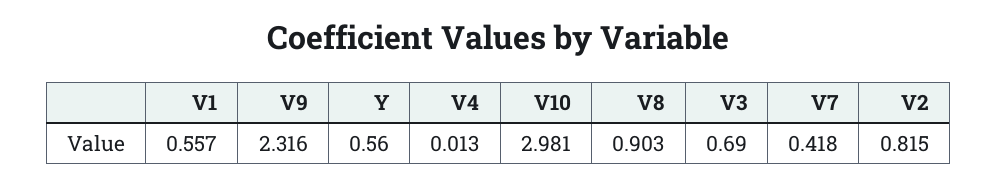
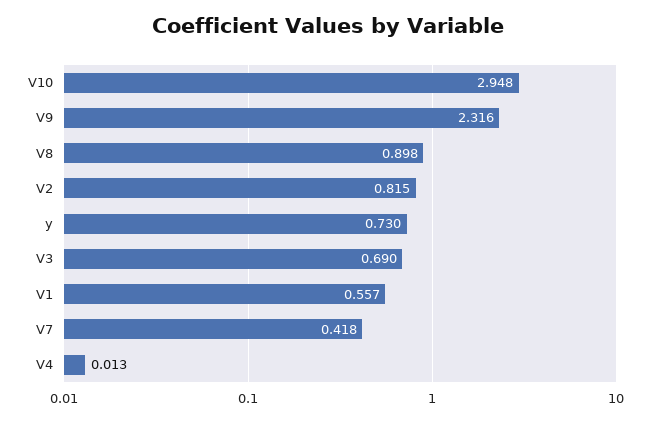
  {
    "V1": 0.557,
    "V9": 2.316,
-   "Y": 0.56,
+   "Y": 0.73,
    "V4": 0.013,
-   "V10": 2.981,
+   "V10": 2.948,
-   "V8": 0.903,
+   "V8": 0.898,
    "V3": 0.69,
    "V7": 0.418,
    "V2": 0.815
  }

